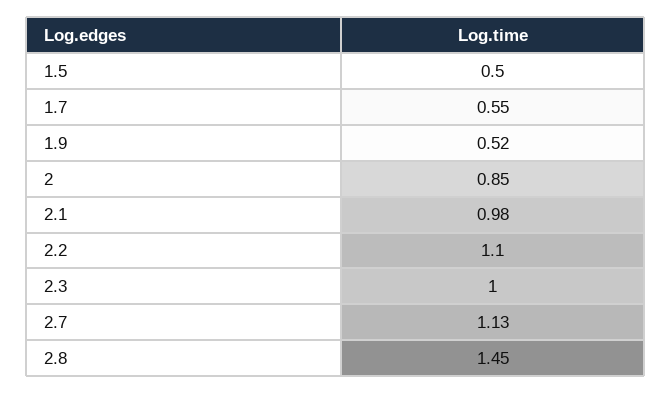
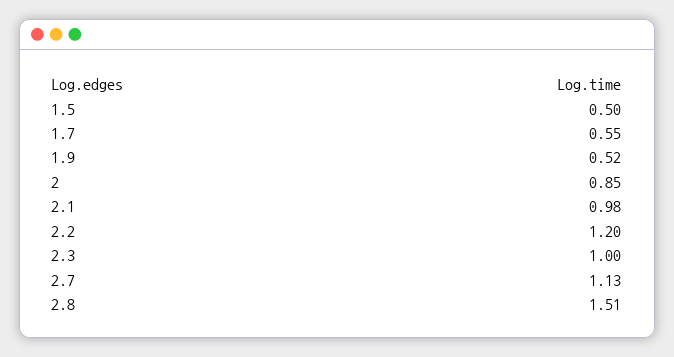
  {
    "1.5": 0.5,
    "1.7": 0.55,
    "1.9": 0.52,
    "2": 0.85,
    "2.1": 0.98,
-   "2.2": 1.1,
+   "2.2": 1.2,
    "2.3": 1,
    "2.7": 1.13,
-   "2.8": 1.45
+   "2.8": 1.51
  }

